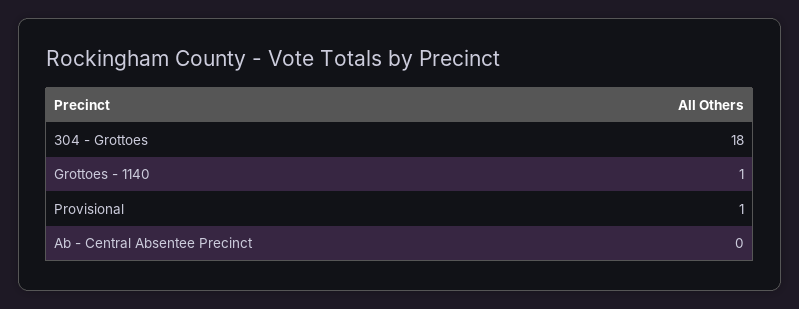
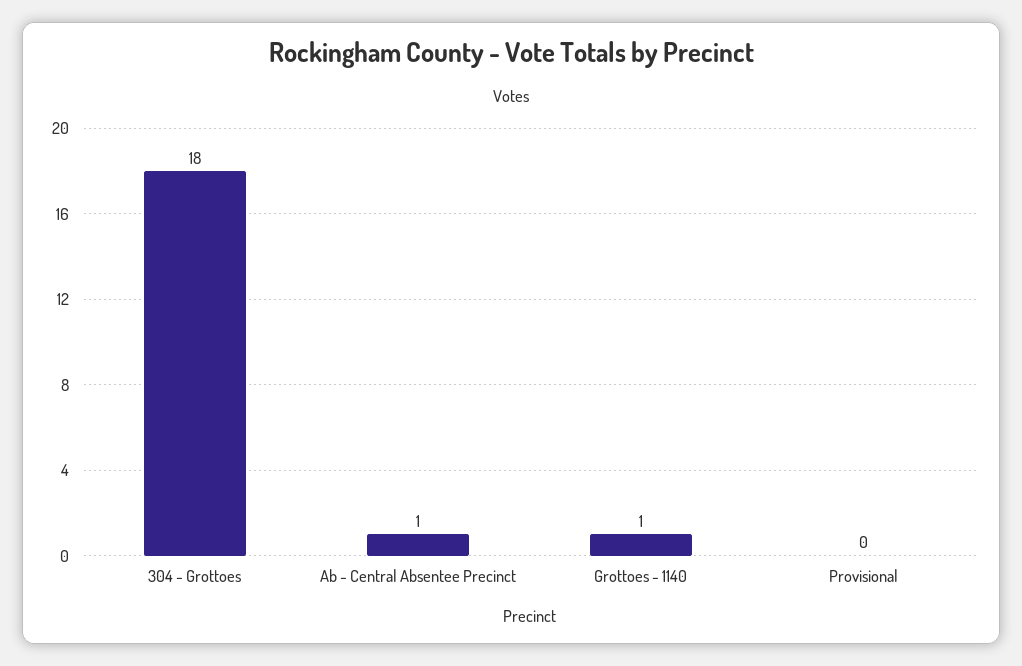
  {
    "304 - Grottoes": 18,
    "Grottoes - 1140": 1,
-   "Provisional": 1,
+   "Provisional": 0,
-   "Ab - Central Absentee Precinct": 0
+   "Ab - Central Absentee Precinct": 1
  }

